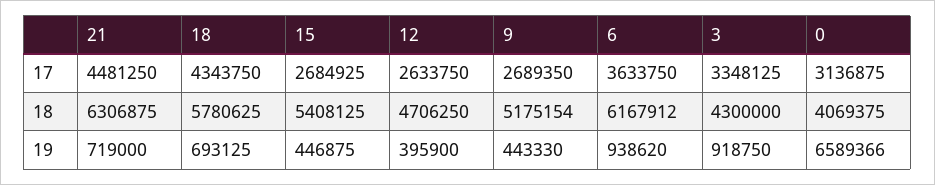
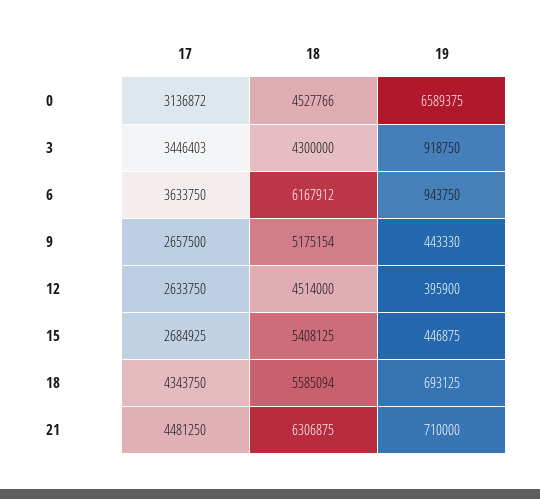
  {
    "21": {
      "17": 4481250,
      "18": 6306875,
-     "19": 719000
+     "19": 710000
    },
    "18": {
      "17": 4343750,
-     "18": 5780625,
+     "18": 5585094,
      "19": 693125
    },
    "15": {
      "17": 2684925,
      "18": 5408125,
      "19": 446875
    },
    "12": {
      "17": 2633750,
-     "18": 4706250,
+     "18": 4514000,
      "19": 395900
    },
    "9": {
-     "17": 2689350,
+     "17": 2657500,
      "18": 5175154,
      "19": 443330
    },
    "6": {
      "17": 3633750,
      "18": 6167912,
-     "19": 938620
+     "19": 943750
    },
    "3": {
-     "17": 3348125,
+     "17": 3446403,
      "18": 4300000,
      "19": 918750
    },
    "0": {
-     "17": 3136875,
+     "17": 3136872,
-     "18": 4069375,
+     "18": 4527766,
-     "19": 6589366
+     "19": 6589375
    }
  }

